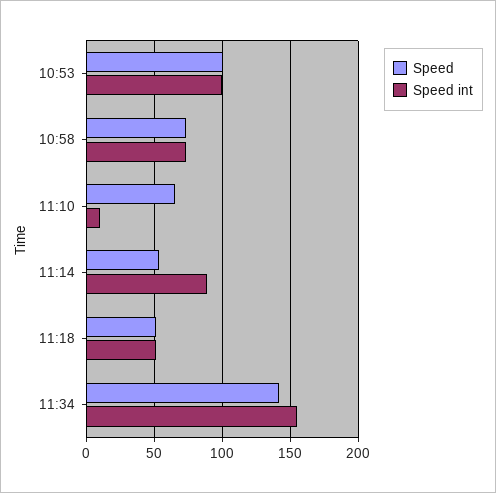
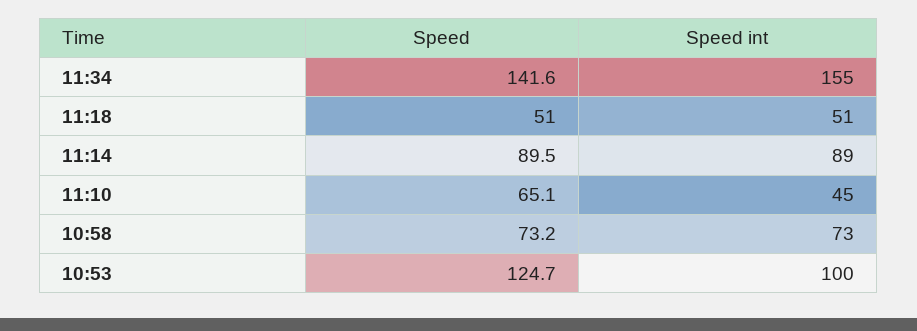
  {
    "Speed": {
-     "10:53": 100,
+     "10:53": 124.7,
      "10:58": 73.2,
      "11:10": 65.1,
-     "11:14": 55,
+     "11:14": 89.5,
      "11:18": 51,
      "11:34": 141.6
    },
    "Speed int": {
      "10:53": 100,
      "10:58": 73,
-     "11:10": 10,
+     "11:10": 45,
      "11:14": 89,
      "11:18": 51,
      "11:34": 155
    }
  }

